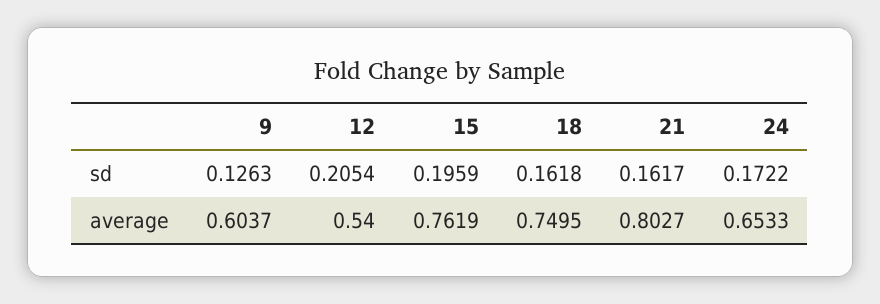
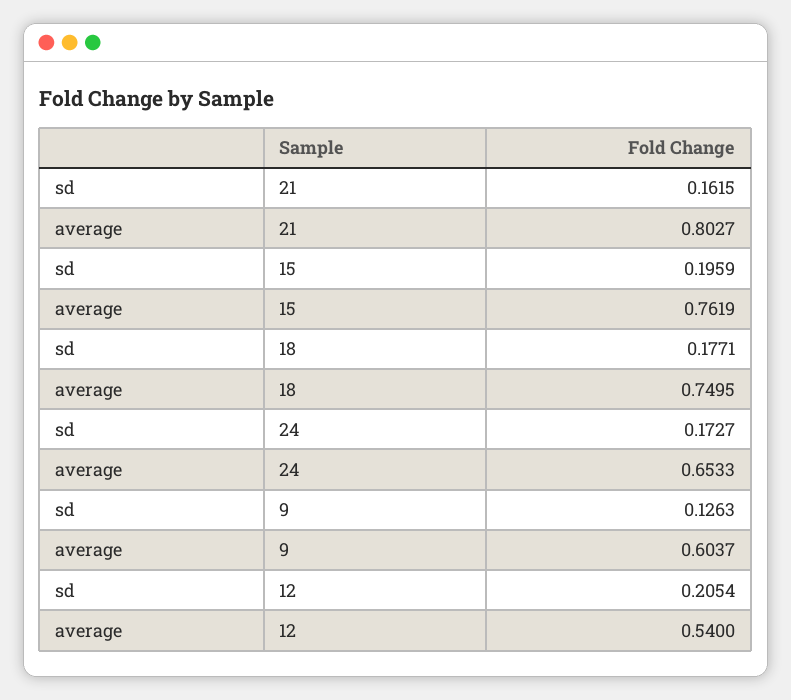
  {
    "9": {
      "sd": 0.1263,
      "average": 0.6037
    },
    "12": {
      "sd": 0.2054,
      "average": 0.54
    },
    "15": {
      "sd": 0.1959,
      "average": 0.7619
    },
    "18": {
-     "sd": 0.1618,
+     "sd": 0.1771,
      "average": 0.7495
    },
    "21": {
-     "sd": 0.1617,
+     "sd": 0.1615,
      "average": 0.8027
    },
    "24": {
-     "sd": 0.1722,
+     "sd": 0.1727,
      "average": 0.6533
    }
  }

